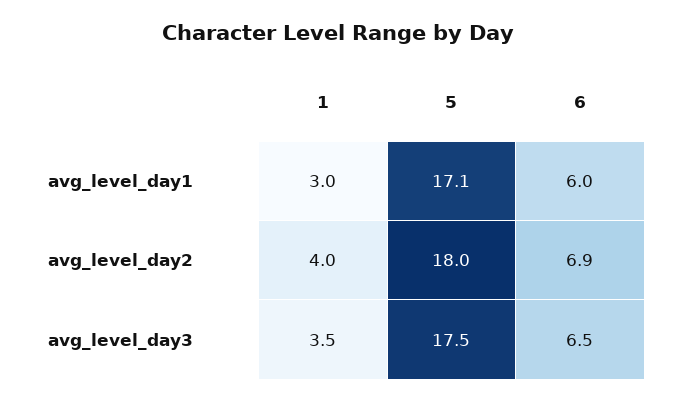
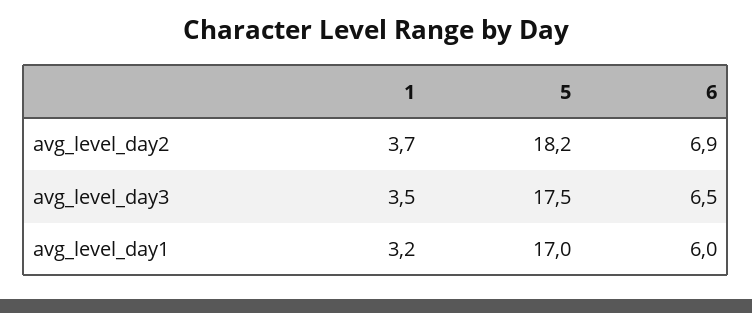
  {
    "1": {
-     "avg_level_day1": 3,
+     "avg_level_day1": 3.2,
-     "avg_level_day2": 4,
+     "avg_level_day2": 3.7,
      "avg_level_day3": 3.5
    },
    "5": {
-     "avg_level_day1": 17.1,
+     "avg_level_day1": 17,
-     "avg_level_day2": 18,
+     "avg_level_day2": 18.2,
      "avg_level_day3": 17.5
    },
    "6": {
      "avg_level_day1": 6,
      "avg_level_day2": 6.9,
      "avg_level_day3": 6.5
    }
  }

